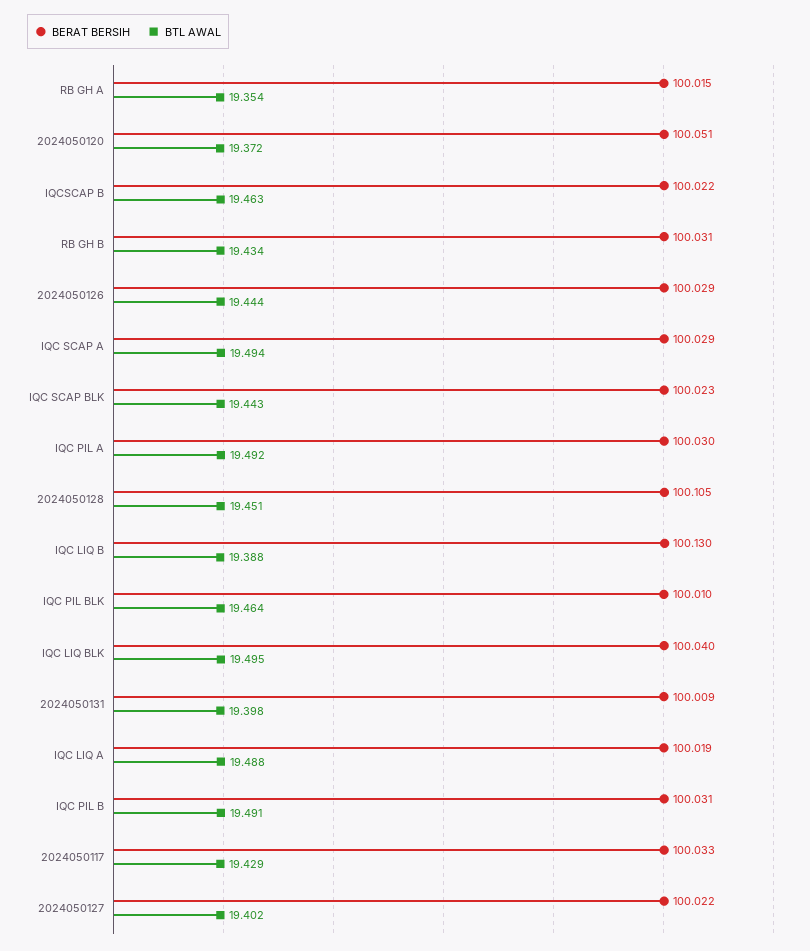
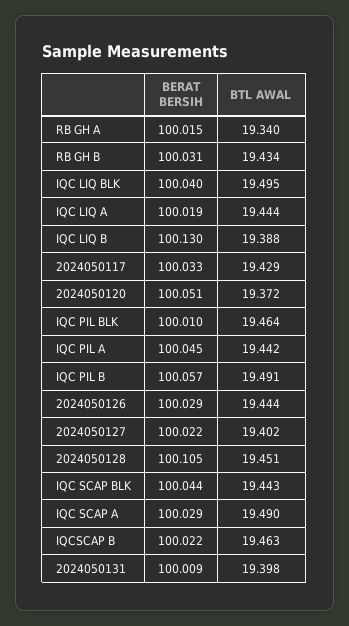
  {
    "BERAT BERSIH": {
      "RB GH A": 100.015,
      "2024050120": 100.051,
      "IQCSCAP B": 100.022,
      "RB GH B": 100.031,
      "2024050126": 100.029,
      "IQC SCAP A": 100.029,
-     "IQC SCAP BLK": 100.023,
+     "IQC SCAP BLK": 100.044,
-     "IQC PIL A": 100.03,
+     "IQC PIL A": 100.045,
      "2024050128": 100.105,
      "IQC LIQ B": 100.13,
      "IQC PIL BLK": 100.01,
      "IQC LIQ BLK": 100.04,
      "2024050131": 100.009,
      "IQC LIQ A": 100.019,
-     "IQC PIL B": 100.031,
+     "IQC PIL B": 100.057,
      "2024050117": 100.033,
      "2024050127": 100.022
    },
    "BTL AWAL": {
-     "RB GH A": 19.354,
+     "RB GH A": 19.34,
      "2024050120": 19.372,
      "IQCSCAP B": 19.463,
      "RB GH B": 19.434,
      "2024050126": 19.444,
-     "IQC SCAP A": 19.494,
+     "IQC SCAP A": 19.49,
      "IQC SCAP BLK": 19.443,
-     "IQC PIL A": 19.492,
+     "IQC PIL A": 19.442,
      "2024050128": 19.451,
      "IQC LIQ B": 19.388,
      "IQC PIL BLK": 19.464,
      "IQC LIQ BLK": 19.495,
      "2024050131": 19.398,
-     "IQC LIQ A": 19.488,
+     "IQC LIQ A": 19.444,
      "IQC PIL B": 19.491,
      "2024050117": 19.429,
      "2024050127": 19.402
    }
  }

